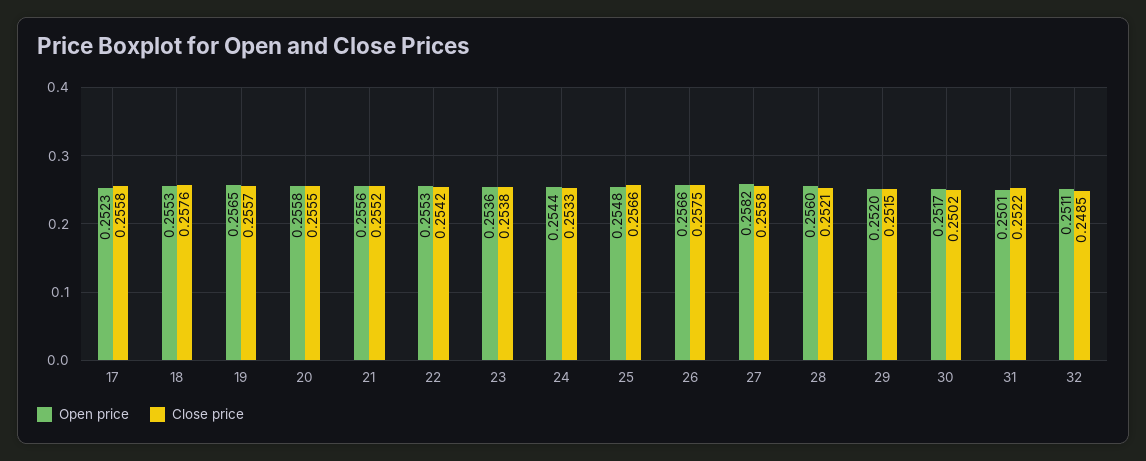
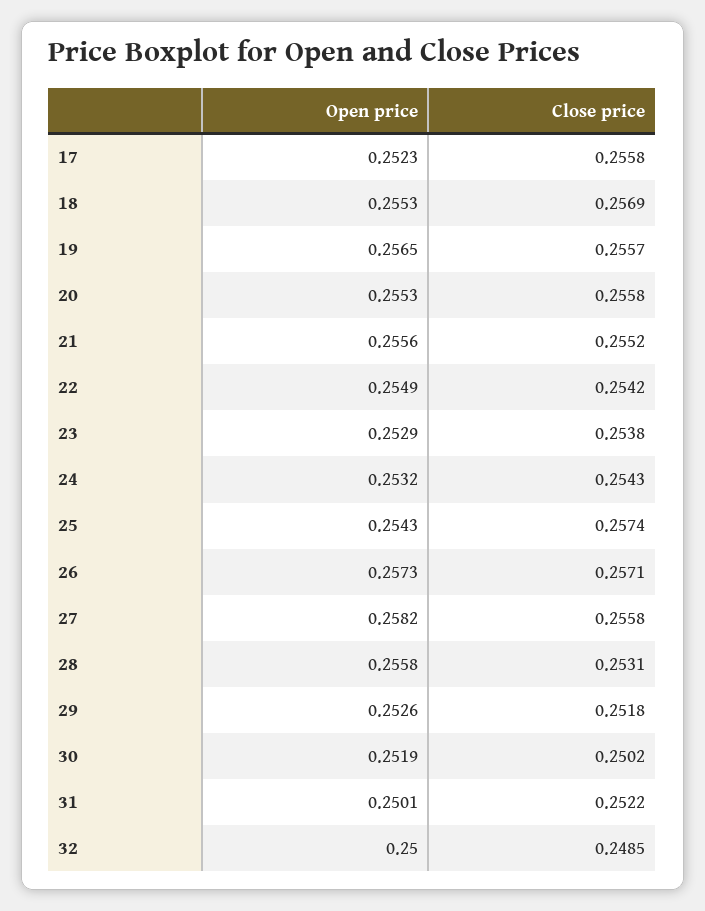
  {
    "Open price": {
      "17": 0.2523,
      "18": 0.2553,
      "19": 0.2565,
-     "20": 0.2558,
+     "20": 0.2553,
      "21": 0.2556,
-     "22": 0.2553,
+     "22": 0.2549,
-     "23": 0.2536,
+     "23": 0.2529,
-     "24": 0.2544,
+     "24": 0.2532,
-     "25": 0.2548,
+     "25": 0.2543,
-     "26": 0.2566,
+     "26": 0.2573,
      "27": 0.2582,
-     "28": 0.256,
+     "28": 0.2558,
-     "29": 0.252,
+     "29": 0.2526,
-     "30": 0.2517,
+     "30": 0.2519,
      "31": 0.2501,
-     "32": 0.2511
+     "32": 0.25
    },
    "Close price": {
      "17": 0.2558,
-     "18": 0.2576,
+     "18": 0.2569,
      "19": 0.2557,
-     "20": 0.2555,
+     "20": 0.2558,
      "21": 0.2552,
      "22": 0.2542,
      "23": 0.2538,
-     "24": 0.2533,
+     "24": 0.2543,
-     "25": 0.2566,
+     "25": 0.2574,
-     "26": 0.2575,
+     "26": 0.2571,
      "27": 0.2558,
-     "28": 0.2521,
+     "28": 0.2531,
-     "29": 0.2515,
+     "29": 0.2518,
      "30": 0.2502,
      "31": 0.2522,
      "32": 0.2485
    }
  }

